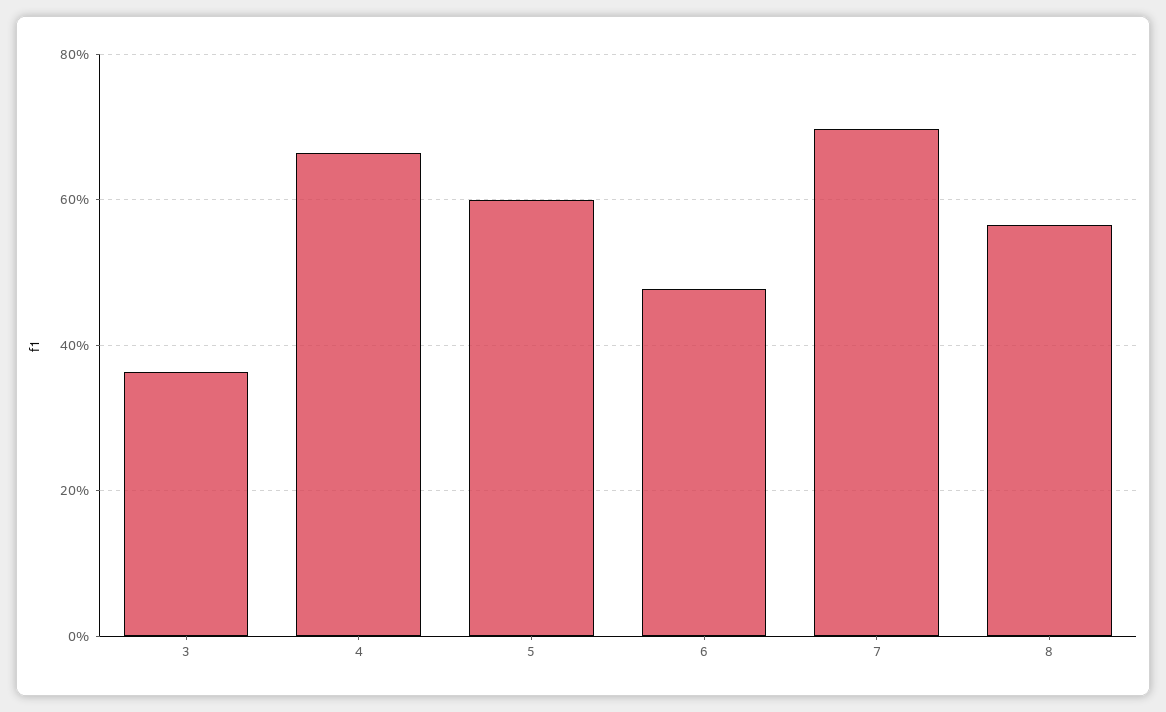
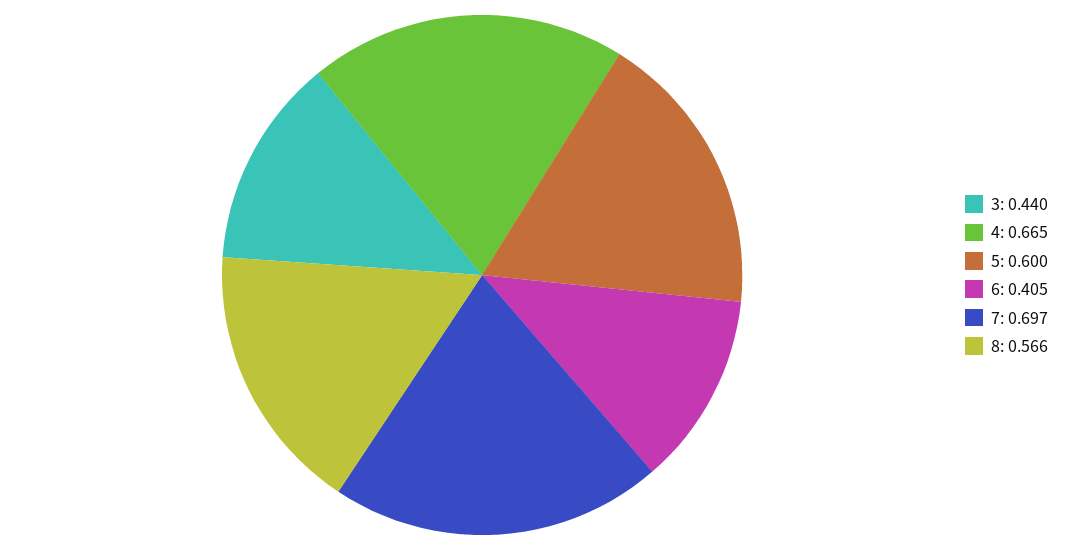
  {
-   "3": 0.36,
+   "3": 0.44,
    "4": 0.665,
    "5": 0.6,
-   "6": 0.48,
+   "6": 0.405,
    "7": 0.697,
    "8": 0.566
  }

